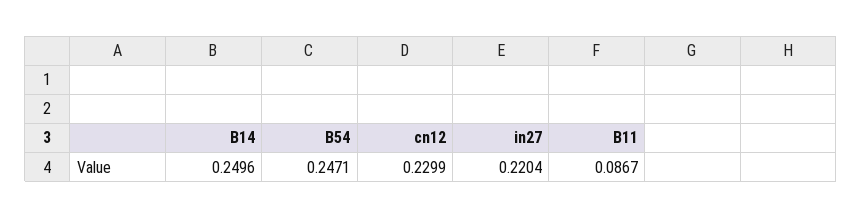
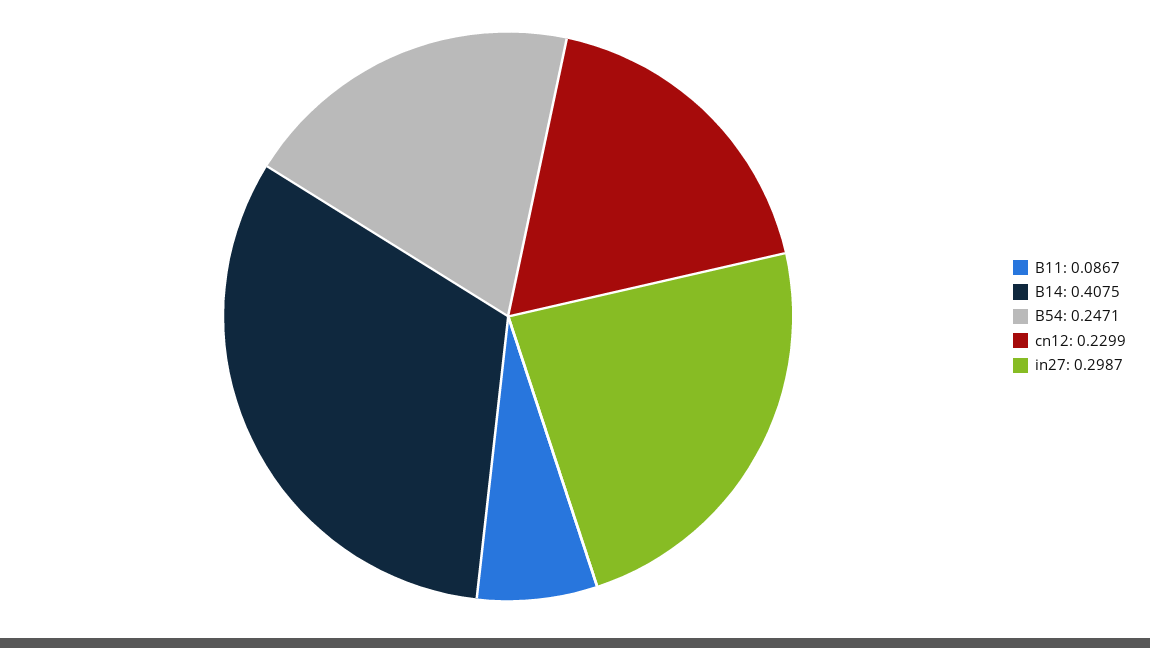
  {
-   "B14": 0.2496,
+   "B14": 0.4075,
    "B54": 0.2471,
    "cn12": 0.2299,
-   "in27": 0.2204,
+   "in27": 0.2987,
    "B11": 0.0867
  }

